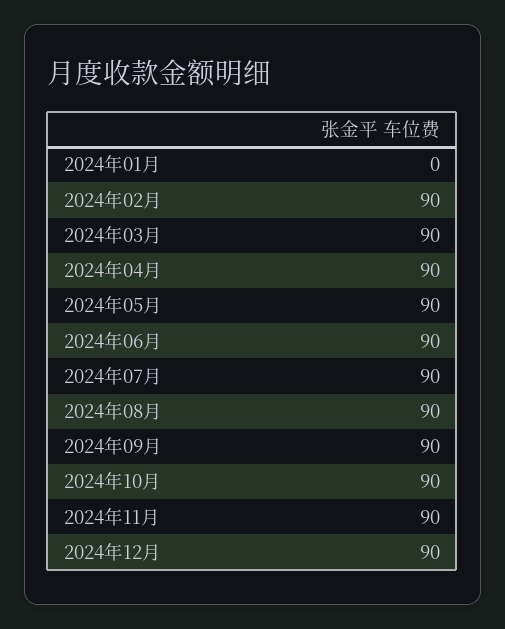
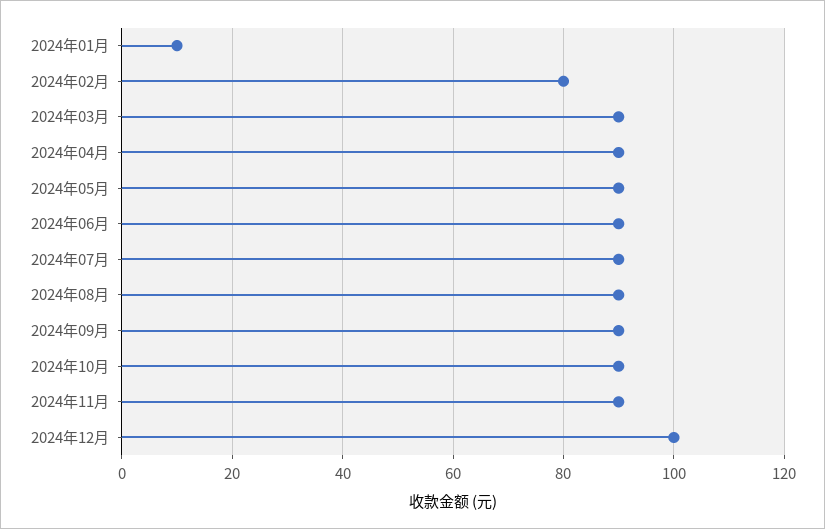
  {
-   "2024年01月": 0,
+   "2024年01月": 10,
-   "2024年02月": 90,
+   "2024年02月": 80,
    "2024年03月": 90,
    "2024年04月": 90,
    "2024年05月": 90,
    "2024年06月": 90,
    "2024年07月": 90,
    "2024年08月": 90,
    "2024年09月": 90,
    "2024年10月": 90,
    "2024年11月": 90,
-   "2024年12月": 90
+   "2024年12月": 100
  }

